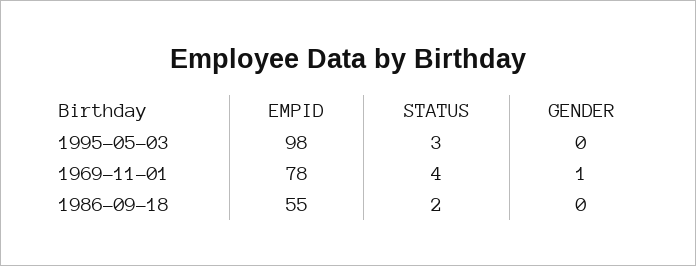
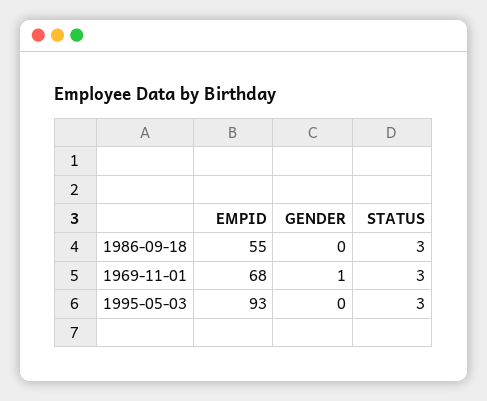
  {
    "EMPID": {
-     "1995-05-03": 98,
+     "1995-05-03": 93,
-     "1969-11-01": 78,
+     "1969-11-01": 68,
      "1986-09-18": 55
    },
    "STATUS": {
      "1995-05-03": 3,
-     "1969-11-01": 4,
+     "1969-11-01": 3,
-     "1986-09-18": 2
+     "1986-09-18": 3
    },
    "GENDER": {
      "1995-05-03": 0,
      "1969-11-01": 1,
      "1986-09-18": 0
    }
  }

